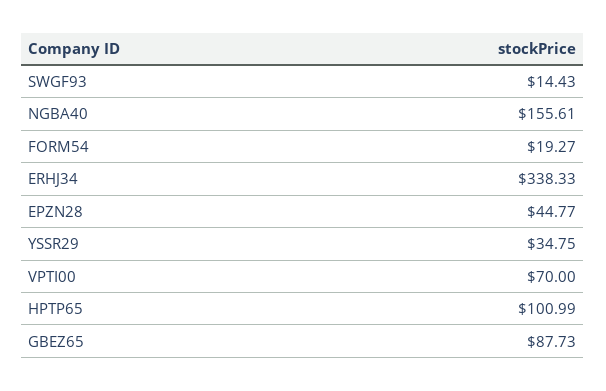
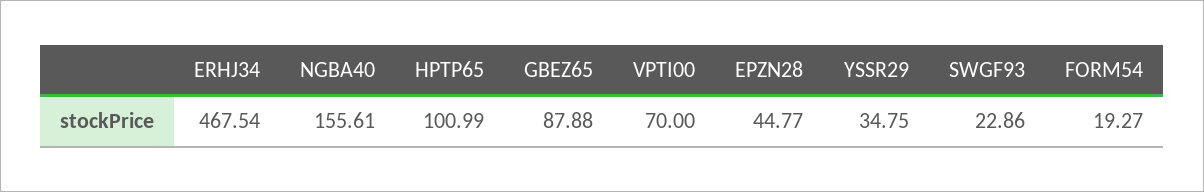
  {
-   "SWGF93": 14.43,
+   "SWGF93": 22.86,
    "NGBA40": 155.61,
    "FORM54": 19.27,
-   "ERHJ34": 338.33,
+   "ERHJ34": 467.54,
    "EPZN28": 44.77,
    "YSSR29": 34.75,
    "VPTI00": 70,
    "HPTP65": 100.99,
-   "GBEZ65": 87.73
+   "GBEZ65": 87.88
  }

